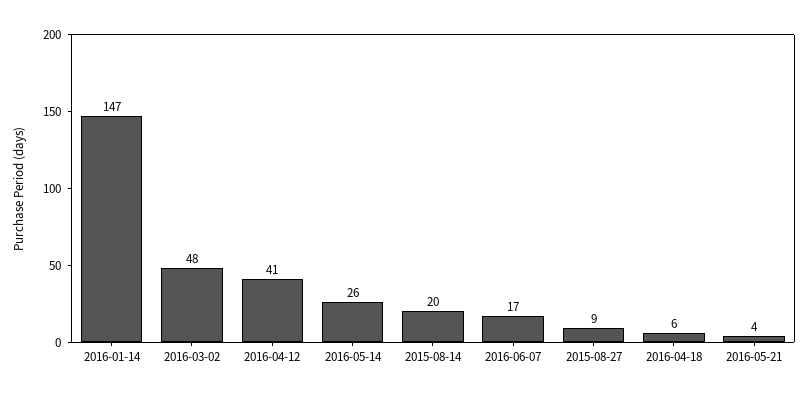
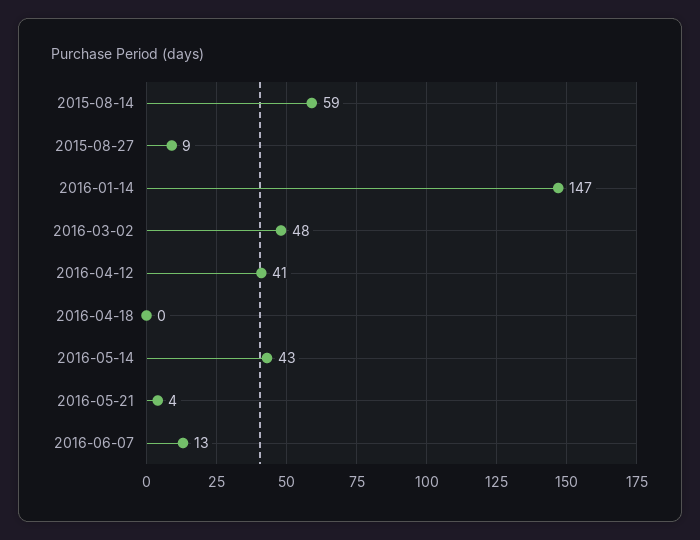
  {
    "2016-01-14": 147,
    "2016-03-02": 48,
    "2016-04-12": 41,
-   "2016-05-14": 26,
+   "2016-05-14": 43,
-   "2015-08-14": 20,
+   "2015-08-14": 59,
-   "2016-06-07": 17,
+   "2016-06-07": 13,
    "2015-08-27": 9,
-   "2016-04-18": 6,
+   "2016-04-18": 0,
    "2016-05-21": 4
  }

